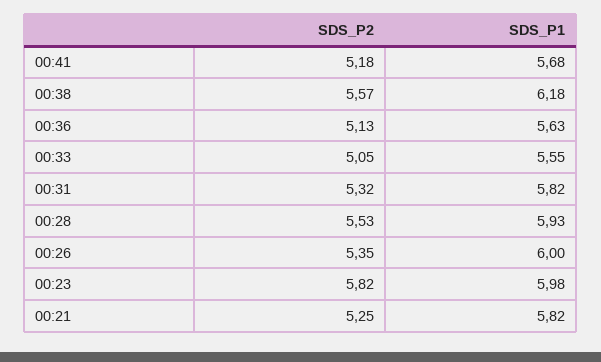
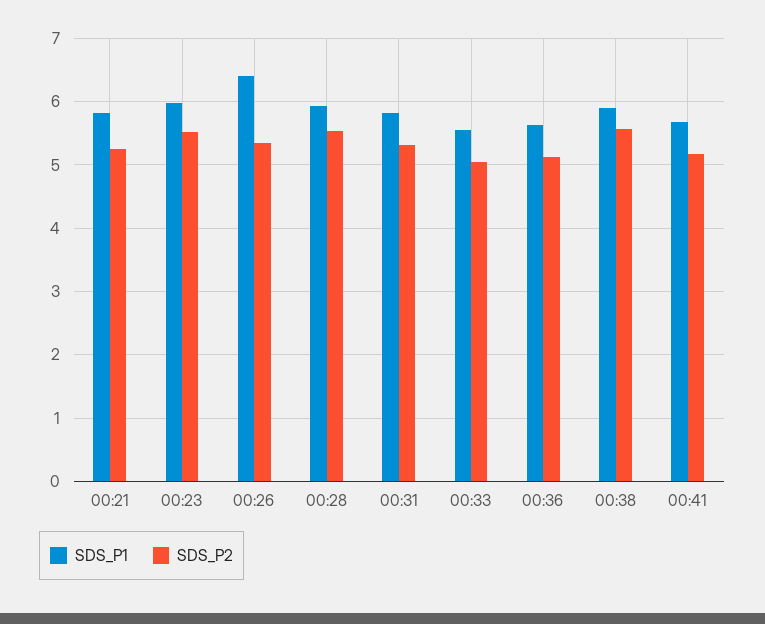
  {
    "SDS_P2": {
      "00:41": 5.18,
      "00:38": 5.57,
      "00:36": 5.13,
      "00:33": 5.05,
      "00:31": 5.32,
      "00:28": 5.53,
      "00:26": 5.35,
-     "00:23": 5.82,
+     "00:23": 5.5,
      "00:21": 5.25
    },
    "SDS_P1": {
      "00:41": 5.68,
-     "00:38": 6.18,
+     "00:38": 5.9,
      "00:36": 5.63,
      "00:33": 5.55,
      "00:31": 5.82,
      "00:28": 5.93,
-     "00:26": 6,
+     "00:26": 6.4,
      "00:23": 5.98,
      "00:21": 5.82
    }
  }

